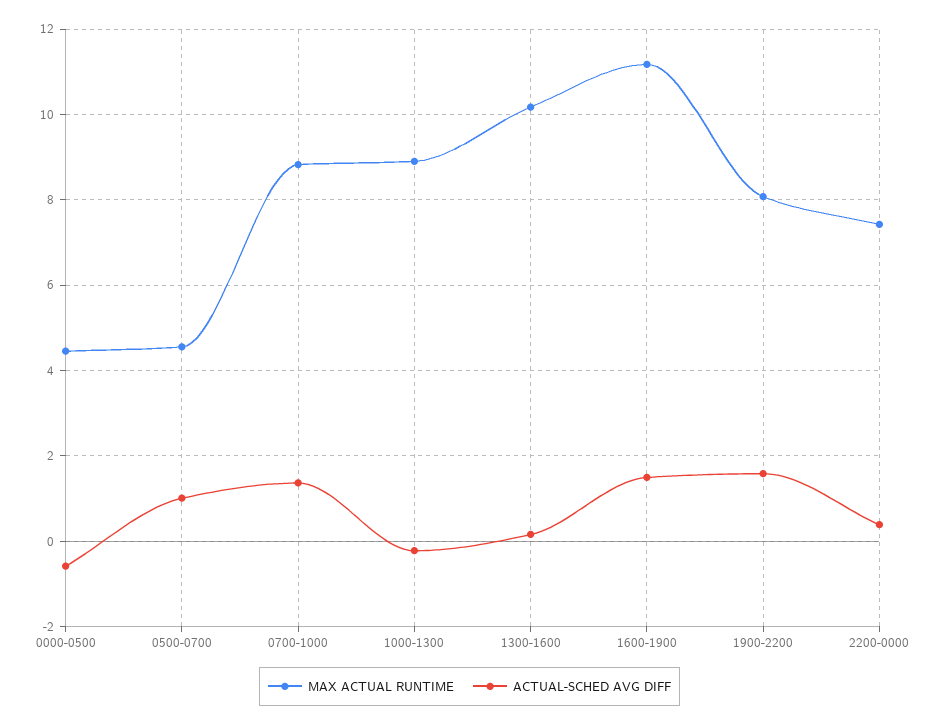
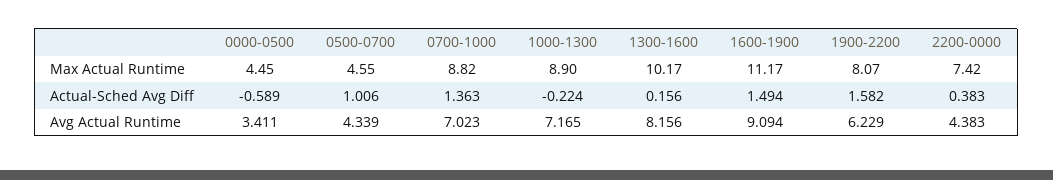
  {
    "MAX ACTUAL RUNTIME": {
      "0000-0500": 4.45,
      "0500-0700": 4.55,
      "0700-1000": 8.82,
      "1000-1300": 8.9,
      "1300-1600": 10.17,
      "1600-1900": 11.17,
      "1900-2200": 8.07,
      "2200-0000": 7.42
    },
    "ACTUAL-SCHED AVG DIFF": {
      "0000-0500": -0.589,
      "0500-0700": 1.006,
      "0700-1000": 1.363,
      "1000-1300": -0.224,
      "1300-1600": 0.156,
      "1600-1900": 1.494,
      "1900-2200": 1.582,
      "2200-0000": 0.383
-   }
+   },
+   "Avg Actual Runtime": {
+     "0000-0500": 3.411,
+     "0500-0700": 4.339,
+     "0700-1000": 7.023,
+     "1000-1300": 7.165,
+     "1300-1600": 8.156,
+     "1600-1900": 9.094,
+     "1900-2200": 6.229,
+     "2200-0000": 4.383
+   }
  }

